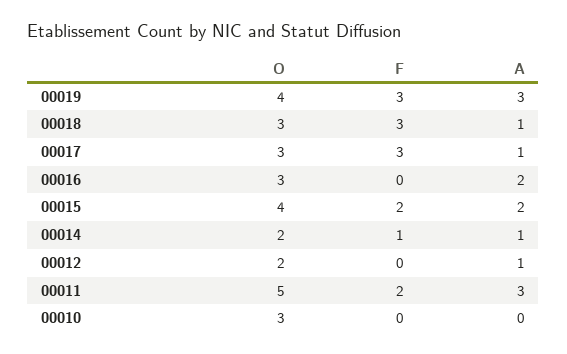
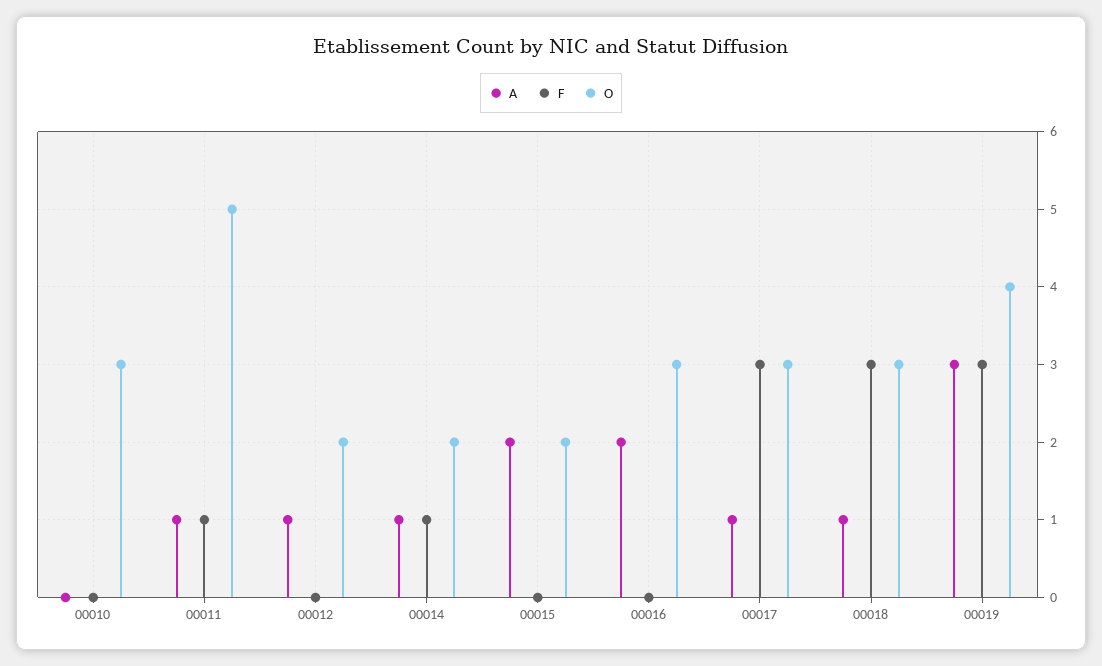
  {
    "O": {
      "00019": 4,
      "00018": 3,
      "00017": 3,
      "00016": 3,
-     "00015": 4,
+     "00015": 2,
      "00014": 2,
      "00012": 2,
      "00011": 5,
      "00010": 3
    },
    "F": {
      "00019": 3,
      "00018": 3,
      "00017": 3,
      "00016": 0,
-     "00015": 2,
+     "00015": 0,
      "00014": 1,
      "00012": 0,
-     "00011": 2,
+     "00011": 1,
      "00010": 0
    },
    "A": {
      "00019": 3,
      "00018": 1,
      "00017": 1,
      "00016": 2,
      "00015": 2,
      "00014": 1,
      "00012": 1,
-     "00011": 3,
+     "00011": 1,
      "00010": 0
    }
  }

